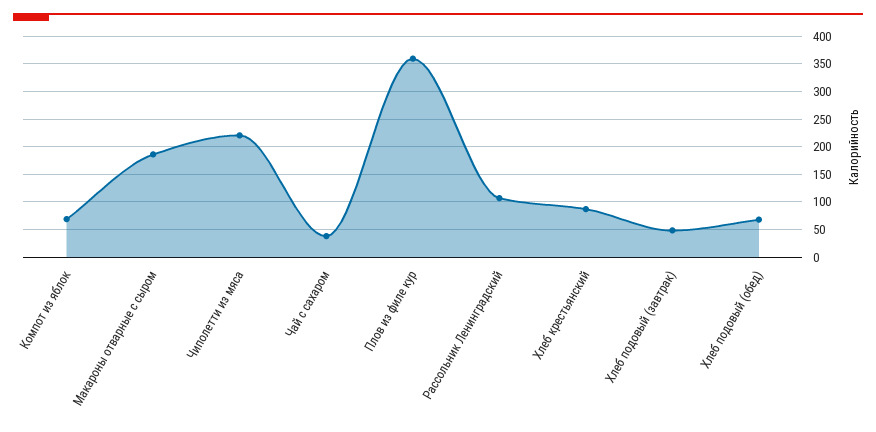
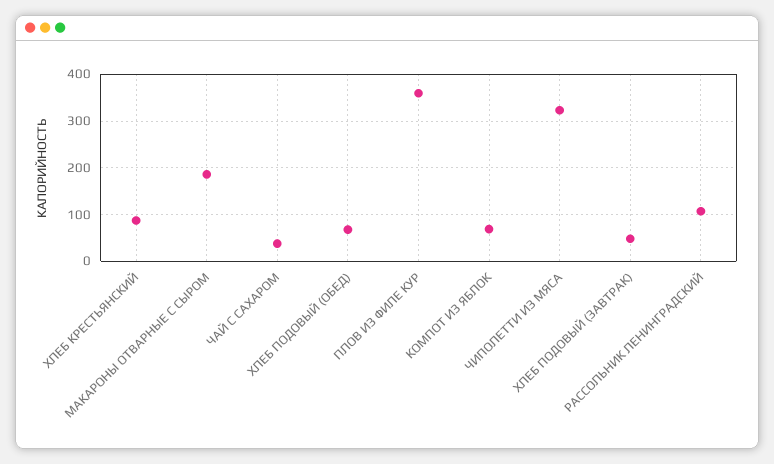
  {
    "Компот из яблок": 60,
    "Макароны отварные с сыром": 180,
-   "Чиполетти из мяса": 225,
+   "Чиполетти из мяса": 320,
    "Чай с сахаром": 40,
    "Плов из филе кур": 360,
    "Рассольник Ленинградский": 100,
    "Хлеб крестьянский": 80,
    "Хлеб подовый (завтрак)": 40,
    "Хлеб подовый (обед)": 60
  }

